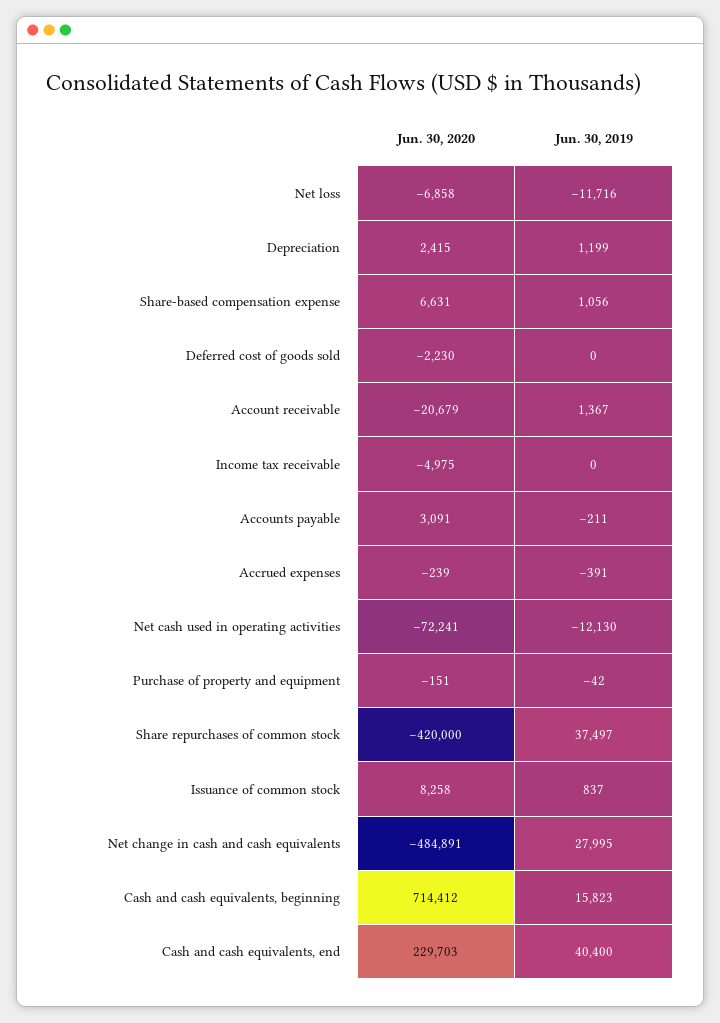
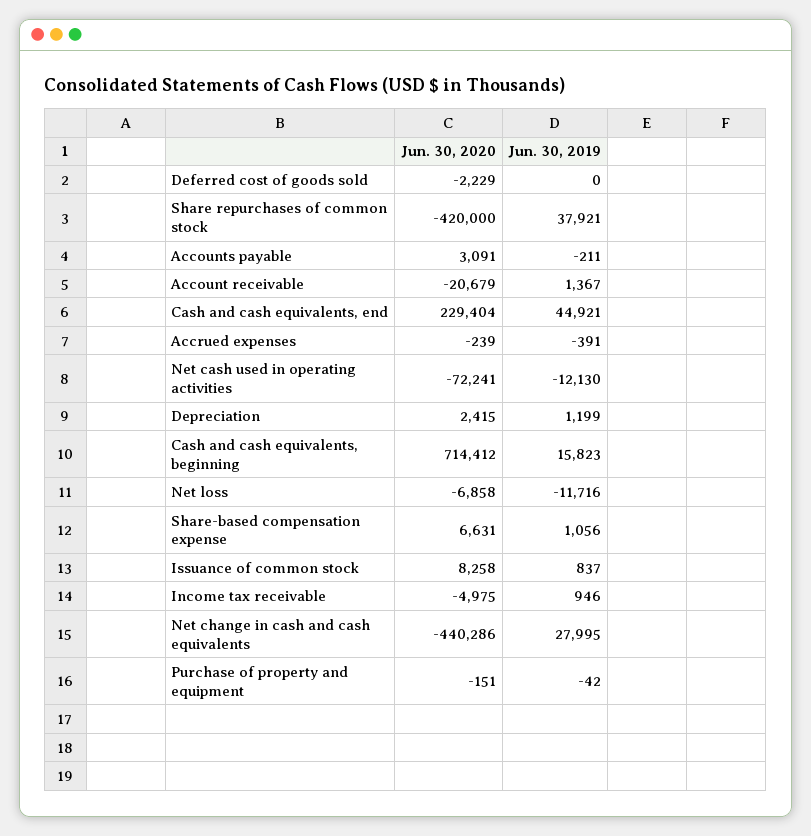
  {
    "Jun. 30, 2020": {
      "Net loss": -6858,
      "Depreciation": 2415,
      "Share-based compensation expense": 6631,
-     "Deferred cost of goods sold": -2230,
+     "Deferred cost of goods sold": -2229,
      "Account receivable": -20679,
      "Income tax receivable": -4975,
      "Accounts payable": 3091,
      "Accrued expenses": -239,
      "Net cash used in operating activities": -72241,
      "Purchase of property and equipment": -151,
      "Share repurchases of common stock": -420000,
      "Issuance of common stock": 8258,
-     "Net change in cash and cash equivalents": -484891,
+     "Net change in cash and cash equivalents": -440286,
      "Cash and cash equivalents, beginning": 714412,
-     "Cash and cash equivalents, end": 229703
+     "Cash and cash equivalents, end": 229404
    },
    "Jun. 30, 2019": {
      "Net loss": -11716,
      "Depreciation": 1199,
      "Share-based compensation expense": 1056,
      "Deferred cost of goods sold": 0,
      "Account receivable": 1367,
-     "Income tax receivable": 0,
+     "Income tax receivable": 946,
      "Accounts payable": -211,
      "Accrued expenses": -391,
      "Net cash used in operating activities": -12130,
      "Purchase of property and equipment": -42,
-     "Share repurchases of common stock": 37497,
+     "Share repurchases of common stock": 37921,
      "Issuance of common stock": 837,
      "Net change in cash and cash equivalents": 27995,
      "Cash and cash equivalents, beginning": 15823,
-     "Cash and cash equivalents, end": 40400
+     "Cash and cash equivalents, end": 44921
    }
  }

